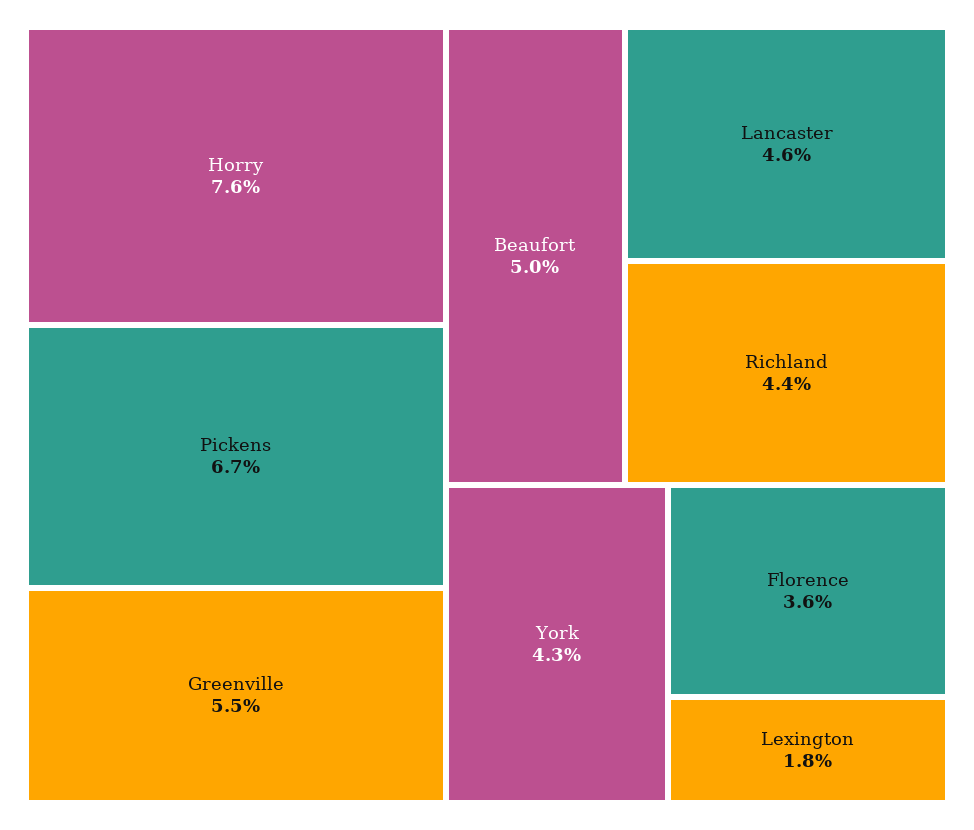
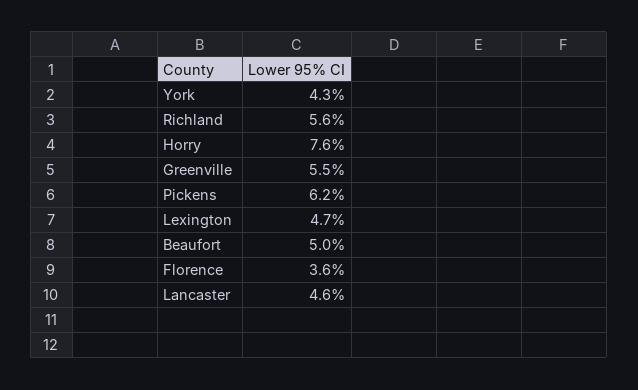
  {
    "Horry": 7.6,
-   "Pickens": 6.7,
+   "Pickens": 6.2,
    "Greenville": 5.5,
    "Beaufort": 5,
    "Lancaster": 4.6,
-   "Richland": 4.4,
+   "Richland": 5.6,
    "York": 4.3,
    "Florence": 3.6,
-   "Lexington": 1.8
+   "Lexington": 4.7
  }

